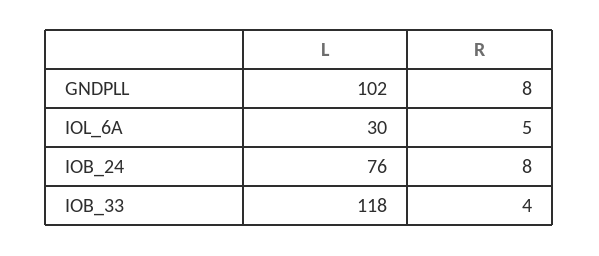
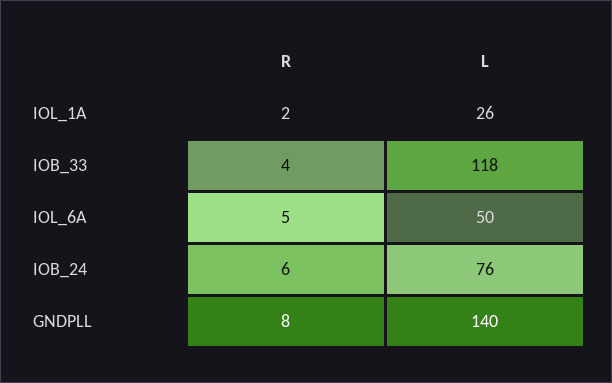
  {
    "L": {
-     "GNDPLL": 102,
+     "GNDPLL": 140,
-     "IOL_6A": 30,
+     "IOL_6A": 50,
      "IOB_24": 76,
-     "IOB_33": 118
+     "IOB_33": 118,
+     "IOL_1A": 26
    },
    "R": {
      "GNDPLL": 8,
      "IOL_6A": 5,
-     "IOB_24": 8,
+     "IOB_24": 6,
-     "IOB_33": 4
+     "IOB_33": 4,
+     "IOL_1A": 2
    }
  }

